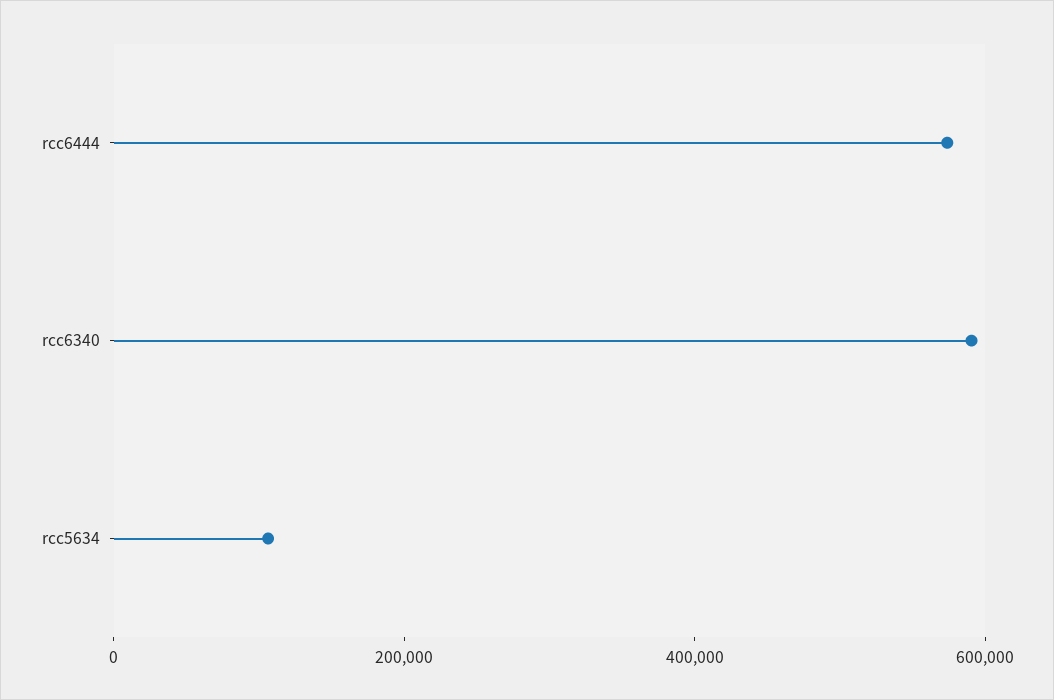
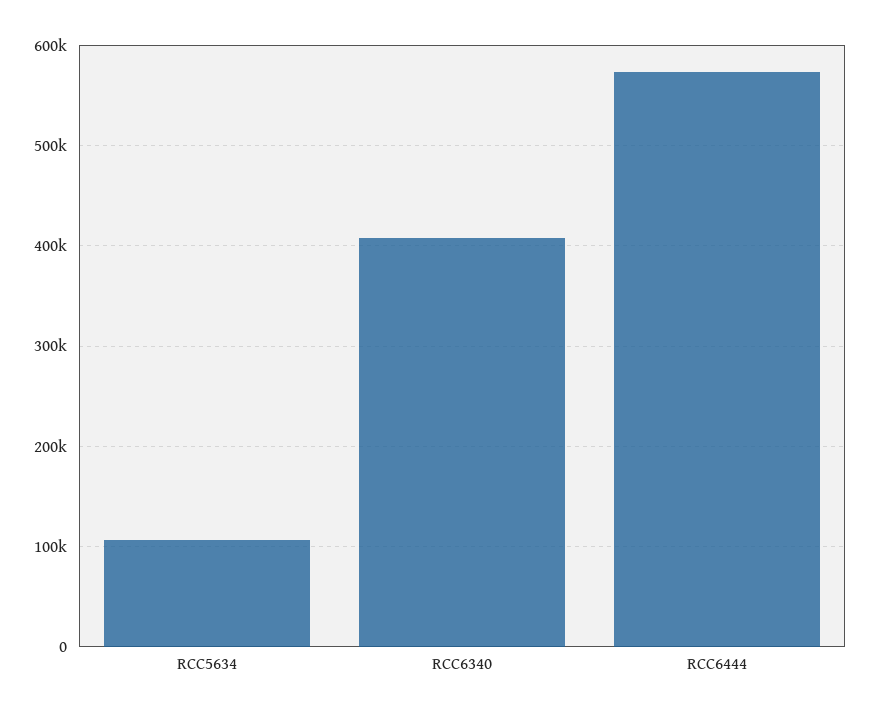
  {
    "rcc6444": 570000,
-   "rcc6340": 600000,
+   "rcc6340": 410000,
    "rcc5634": 110000
  }

